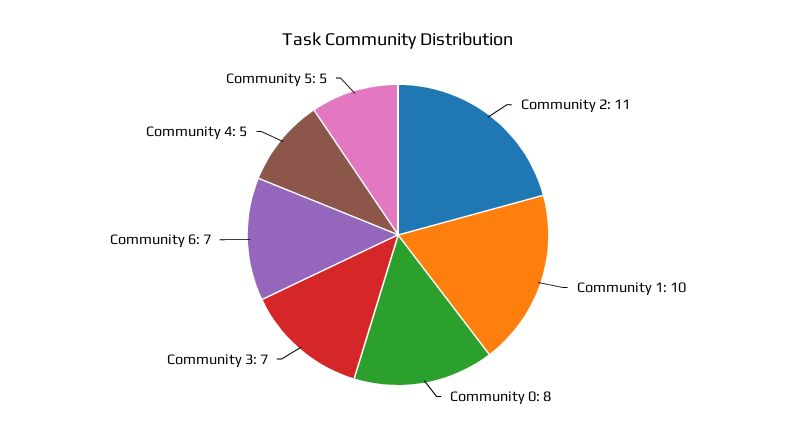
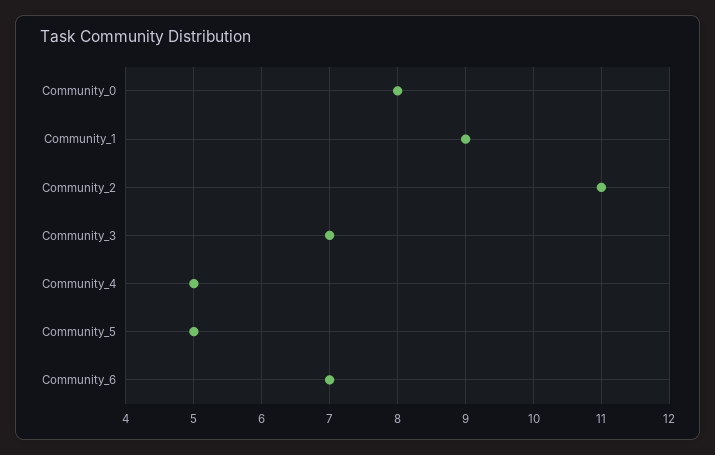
  {
    "Community 2": 11,
-   "Community 1": 10,
+   "Community 1": 9,
    "Community 0": 8,
    "Community 3": 7,
    "Community 6": 7,
    "Community 4": 5,
    "Community 5": 5
  }

